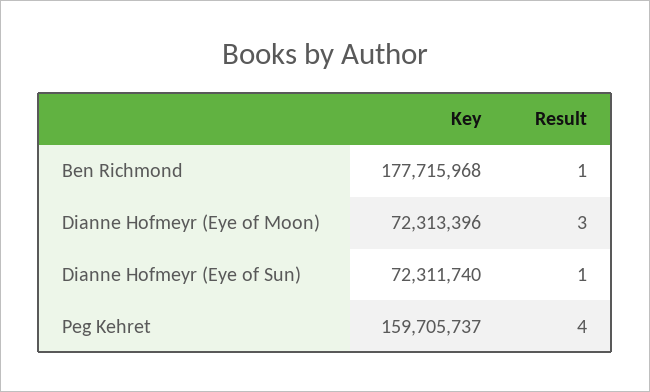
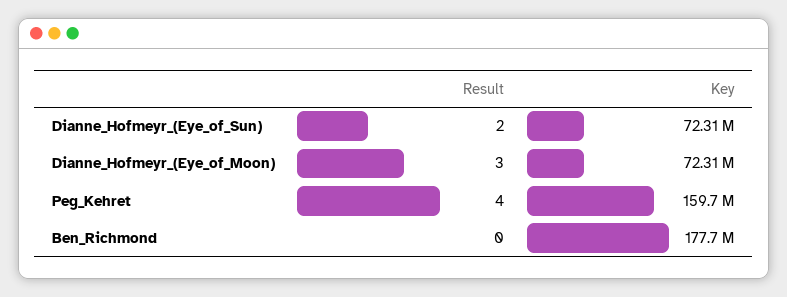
  {
    "Key": {
      "Ben Richmond": 177715968,
      "Dianne Hofmeyr (Eye of Moon)": 72313396,
      "Dianne Hofmeyr (Eye of Sun)": 72311740,
      "Peg Kehret": 159705737
    },
    "Result": {
-     "Ben Richmond": 1,
+     "Ben Richmond": 0,
      "Dianne Hofmeyr (Eye of Moon)": 3,
-     "Dianne Hofmeyr (Eye of Sun)": 1,
+     "Dianne Hofmeyr (Eye of Sun)": 2,
      "Peg Kehret": 4
    }
  }

